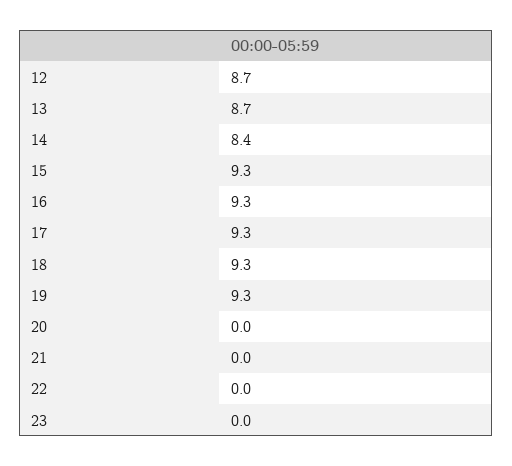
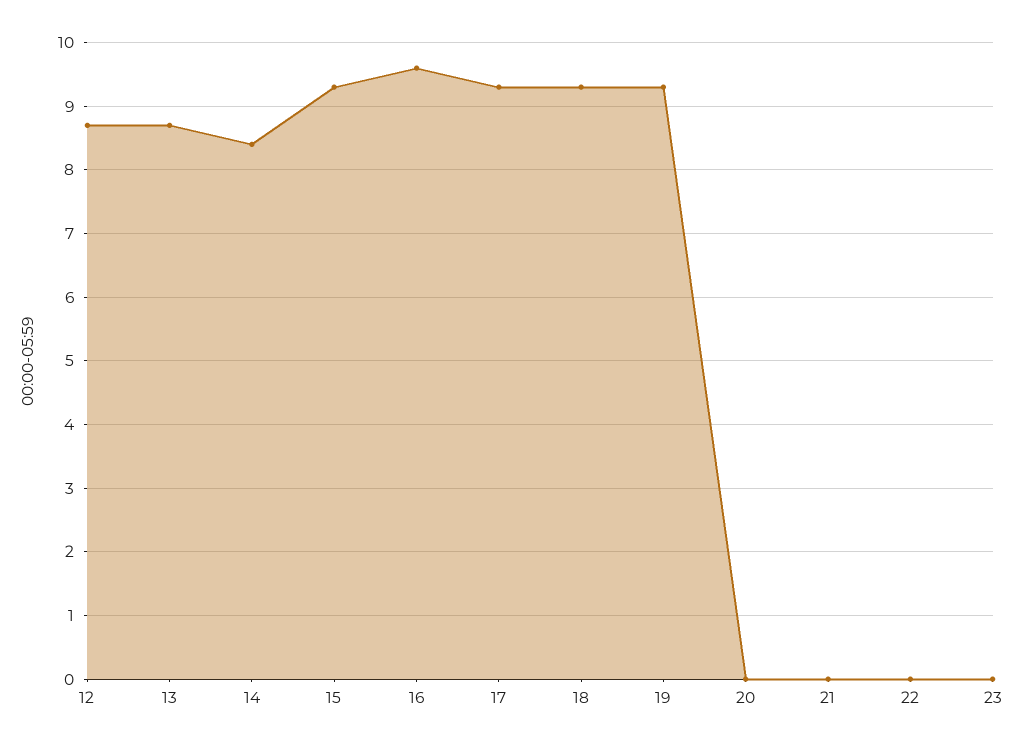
  {
    "12": 8.7,
    "13": 8.7,
    "14": 8.4,
    "15": 9.3,
-   "16": 9.3,
+   "16": 9.6,
    "17": 9.3,
    "18": 9.3,
    "19": 9.3,
    "20": 0,
    "21": 0,
    "22": 0,
    "23": 0
  }

